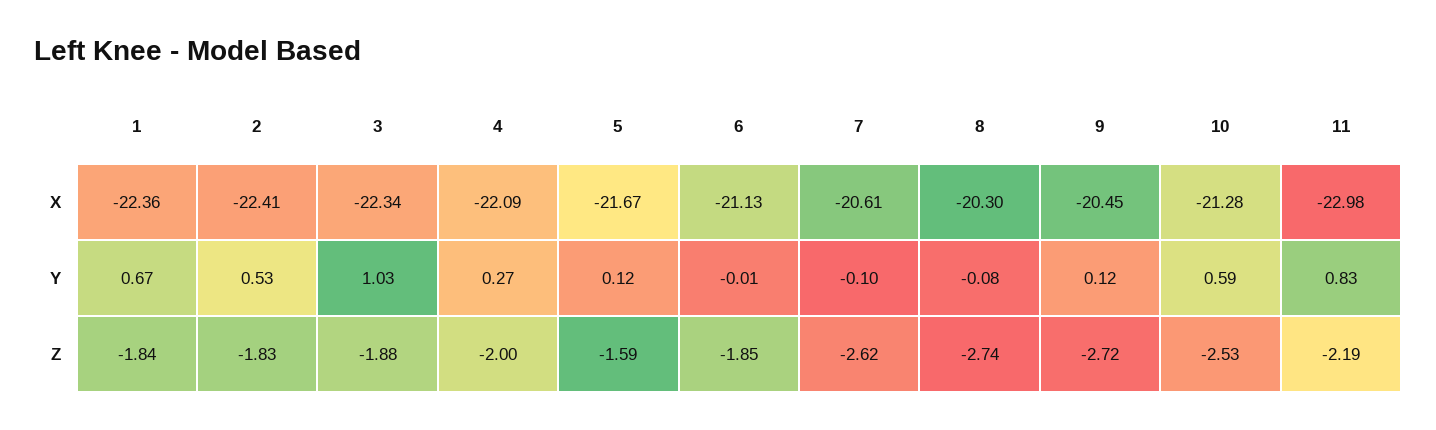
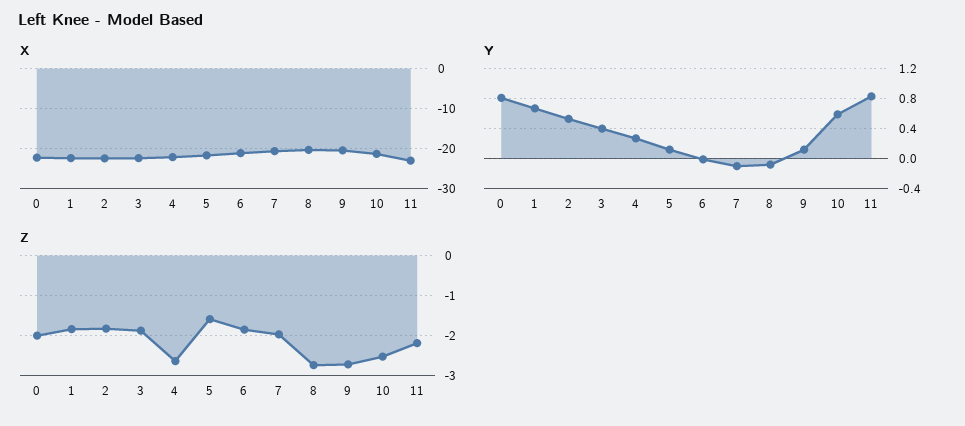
  {
    "X": {
      "1": -22.36,
      "2": -22.41,
      "3": -22.34,
      "4": -22.09,
      "5": -21.67,
      "6": -21.13,
      "7": -20.61,
      "8": -20.3,
      "9": -20.45,
      "10": -21.28,
-     "11": -22.98
+     "11": -22.98,
+     "0": -22
    },
    "Y": {
      "1": 0.67,
      "2": 0.53,
-     "3": 1.03,
+     "3": 0.4,
      "4": 0.27,
      "5": 0.12,
      "6": -0.01,
      "7": -0.1,
      "8": -0.08,
      "9": 0.12,
      "10": 0.59,
-     "11": 0.83
+     "11": 0.83,
+     "0": 0.8
    },
    "Z": {
      "1": -1.84,
      "2": -1.83,
      "3": -1.88,
-     "4": -2,
+     "4": -2.6,
      "5": -1.59,
      "6": -1.85,
-     "7": -2.62,
+     "7": -2,
      "8": -2.74,
      "9": -2.72,
      "10": -2.53,
-     "11": -2.19
+     "11": -2.19,
+     "0": -2
    }
  }

